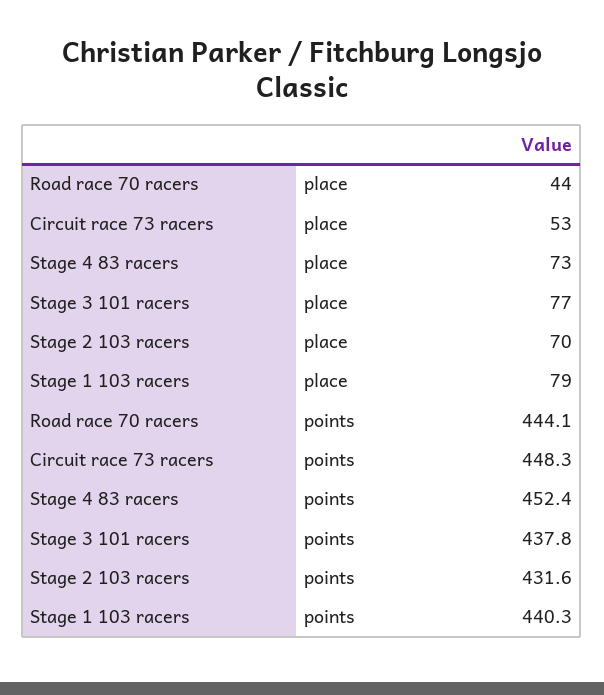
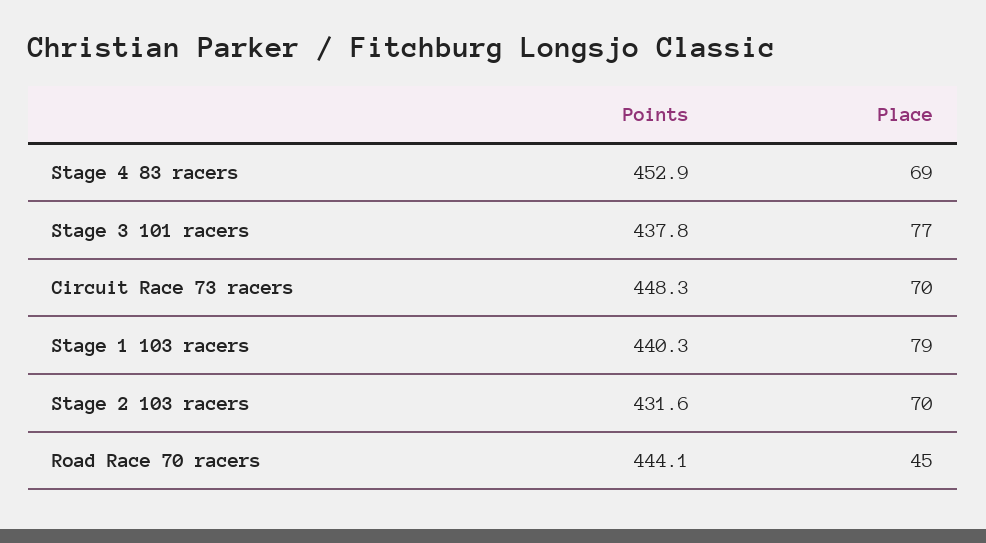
  {
    "Road race 70 racers": {
-     "place": 44,
+     "place": 45,
      "points": 444.1
    },
    "Circuit race 73 racers": {
-     "place": 53,
+     "place": 70,
      "points": 448.3
    },
    "Stage 4 83 racers": {
-     "place": 73,
+     "place": 69,
-     "points": 452.4
+     "points": 452.9
    },
    "Stage 3 101 racers": {
      "place": 77,
      "points": 437.8
    },
    "Stage 2 103 racers": {
      "place": 70,
      "points": 431.6
    },
    "Stage 1 103 racers": {
      "place": 79,
      "points": 440.3
    }
  }

